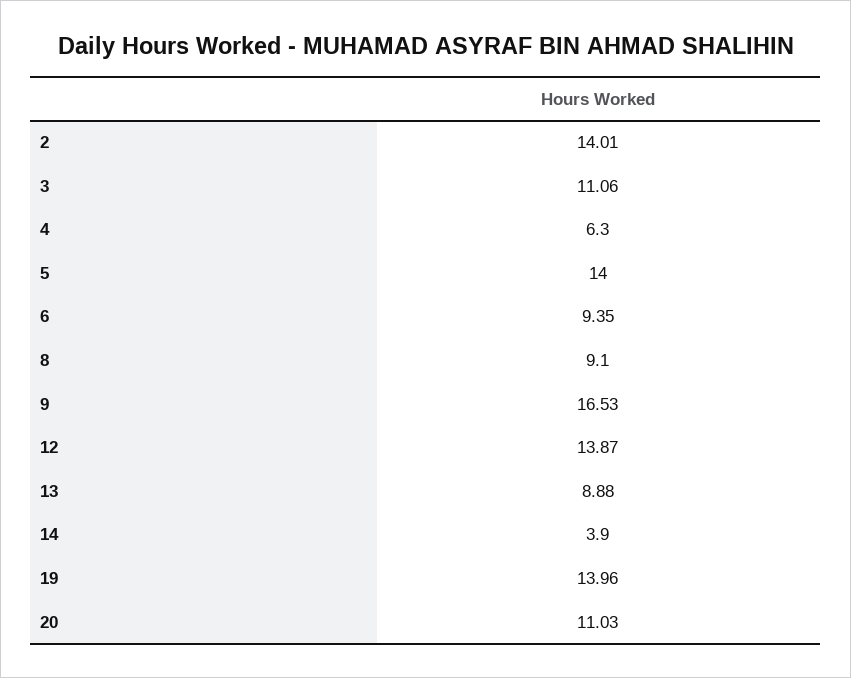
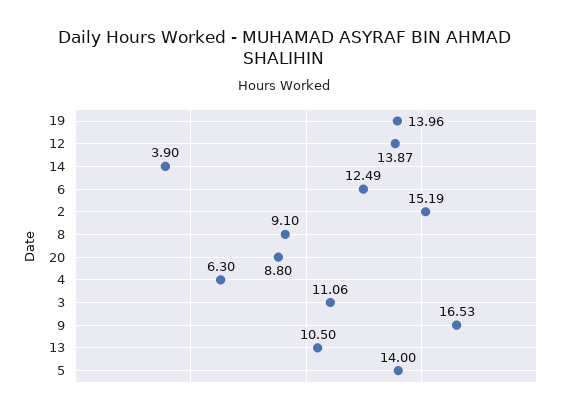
  {
-   "2": 14.01,
+   "2": 15.19,
    "3": 11.06,
    "4": 6.3,
    "5": 14,
-   "6": 9.35,
+   "6": 12.49,
    "8": 9.1,
    "9": 16.53,
    "12": 13.87,
-   "13": 8.88,
+   "13": 10.5,
    "14": 3.9,
    "19": 13.96,
-   "20": 11.03
+   "20": 8.8
  }

